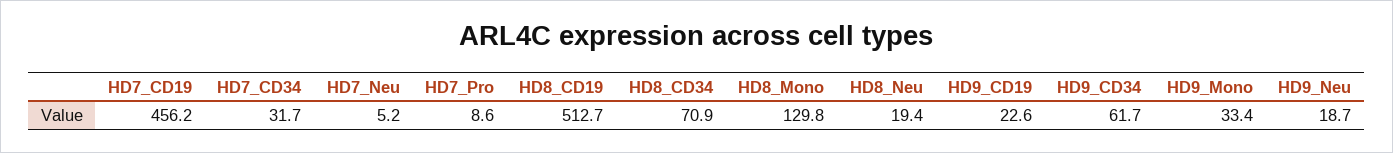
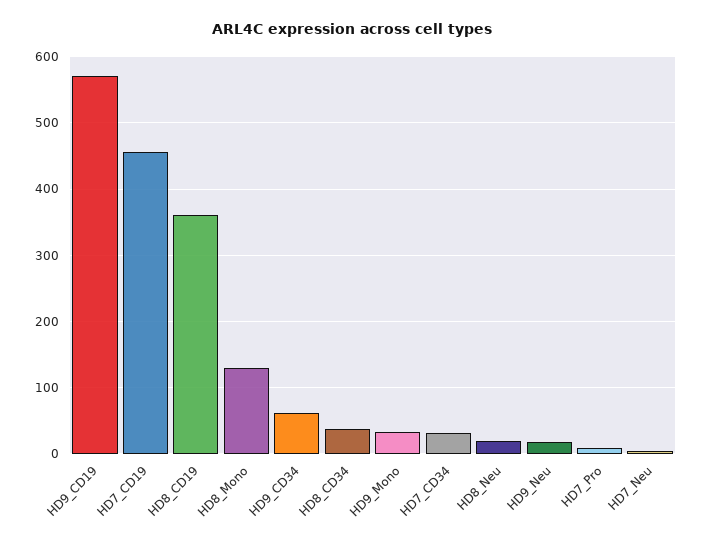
  {
    "HD7_CD19": 456.2,
    "HD7_CD34": 31.7,
    "HD7_Neu": 5.2,
    "HD7_Pro": 8.6,
-   "HD8_CD19": 512.7,
+   "HD8_CD19": 360,
-   "HD8_CD34": 70.9,
+   "HD8_CD34": 40,
    "HD8_Mono": 129.8,
    "HD8_Neu": 19.4,
-   "HD9_CD19": 22.6,
+   "HD9_CD19": 570,
    "HD9_CD34": 61.7,
    "HD9_Mono": 33.4,
    "HD9_Neu": 18.7
  }

